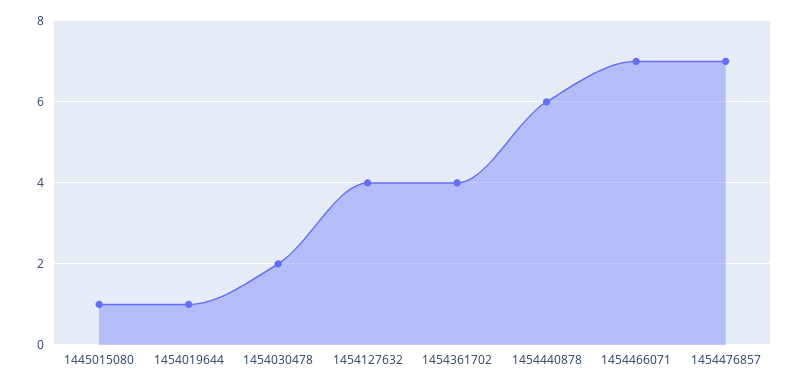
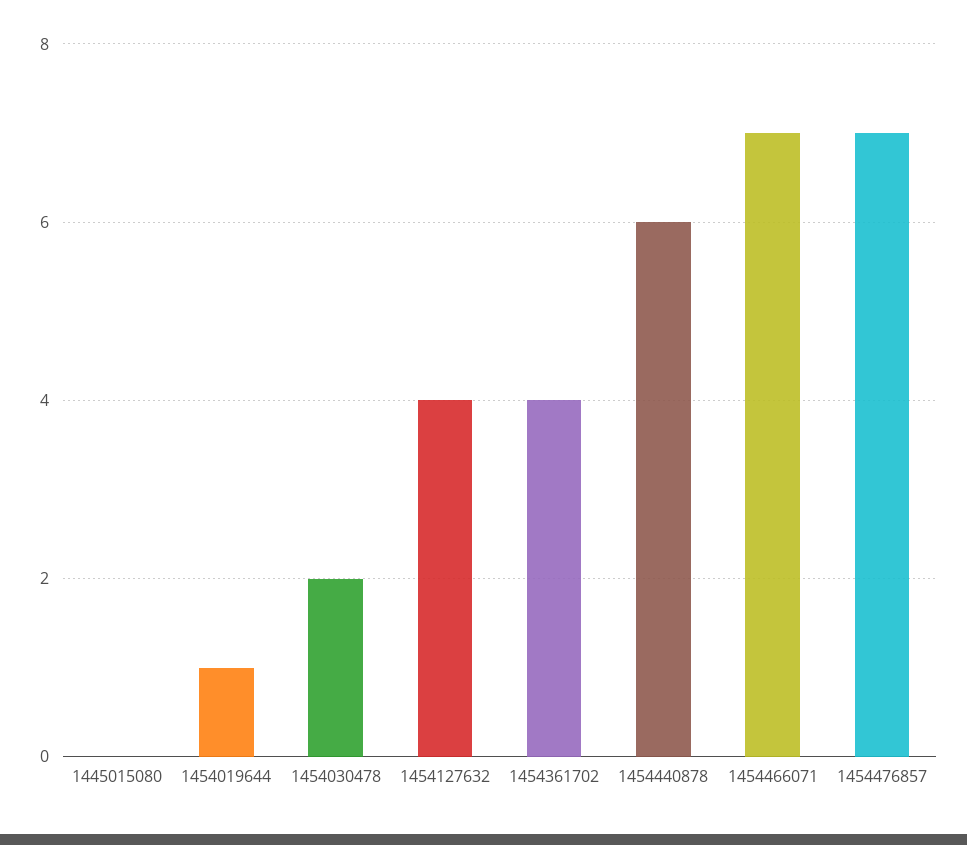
  {
-   "1445015080": 1,
+   "1445015080": 0,
    "1454019644": 1,
    "1454030478": 2,
    "1454127632": 4,
    "1454361702": 4,
    "1454440878": 6,
    "1454466071": 7,
    "1454476857": 7
  }

